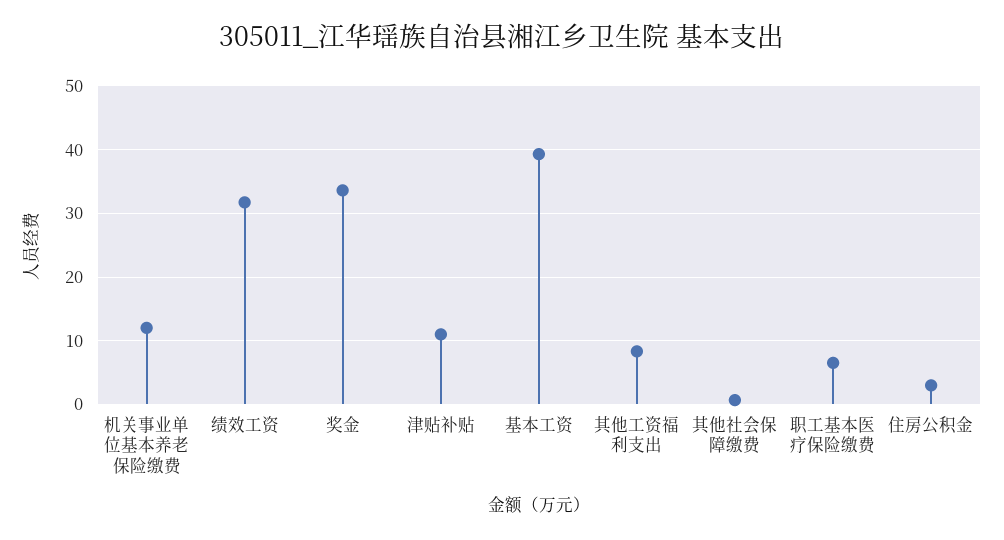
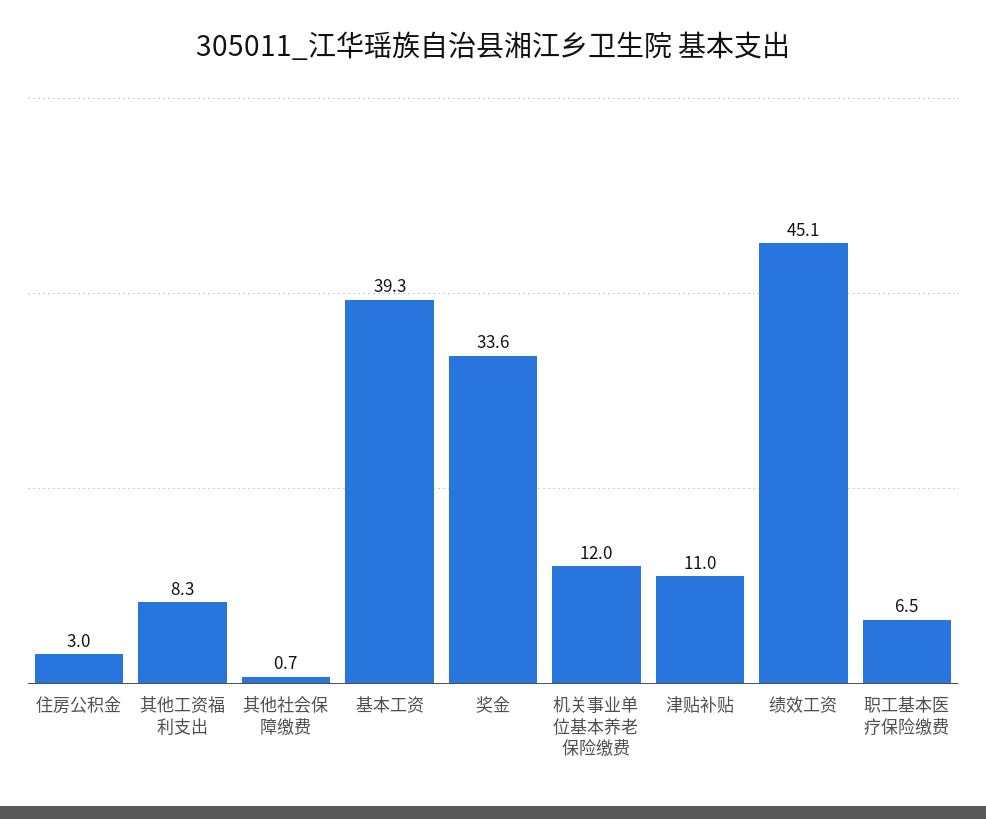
  {
    "机关事业单位基本养老保险缴费": 12,
-   "绩效工资": 32,
+   "绩效工资": 45.1,
    "奖金": 33.6,
    "津贴补贴": 11,
    "基本工资": 39.3,
    "其他工资福利支出": 8.3,
    "其他社会保障缴费": 0.7,
    "职工基本医疗保险缴费": 6.5,
    "住房公积金": 3
  }

